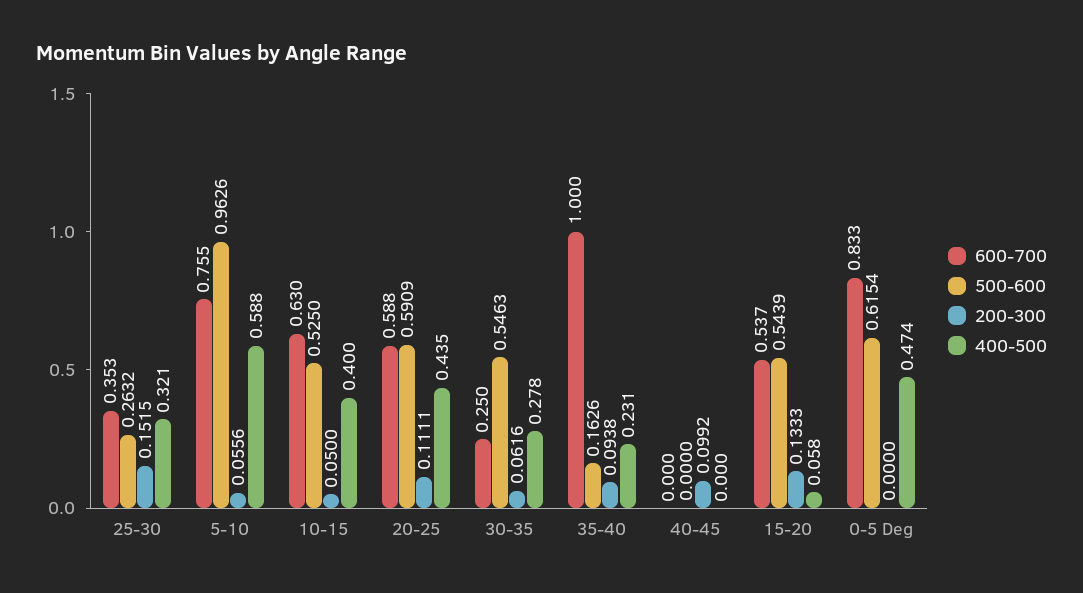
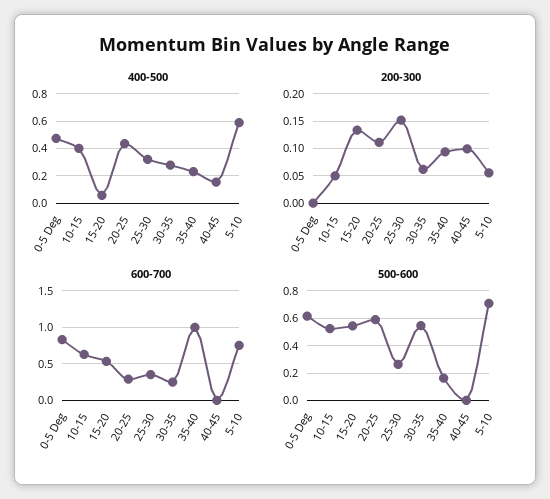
  {
    "600-700": {
      "25-30": 0.353,
      "5-10": 0.755,
      "10-15": 0.63,
-     "20-25": 0.588,
+     "20-25": 0.3,
      "30-35": 0.25,
      "35-40": 1,
      "40-45": 0,
      "15-20": 0.537,
      "0-5 Deg": 0.833
    },
    "500-600": {
      "25-30": 0.2632,
-     "5-10": 0.9626,
+     "5-10": 0.7,
      "10-15": 0.525,
      "20-25": 0.5909,
      "30-35": 0.5463,
      "35-40": 0.1626,
      "40-45": 0,
      "15-20": 0.5439,
      "0-5 Deg": 0.6154
    },
    "200-300": {
      "25-30": 0.1515,
      "5-10": 0.0556,
      "10-15": 0.05,
      "20-25": 0.1111,
      "30-35": 0.0616,
      "35-40": 0.0938,
      "40-45": 0.0992,
      "15-20": 0.1333,
      "0-5 Deg": 0
    },
    "400-500": {
      "25-30": 0.321,
      "5-10": 0.588,
      "10-15": 0.4,
      "20-25": 0.435,
      "30-35": 0.278,
      "35-40": 0.231,
-     "40-45": 0,
+     "40-45": 0.15,
      "15-20": 0.058,
      "0-5 Deg": 0.474
    }
  }

